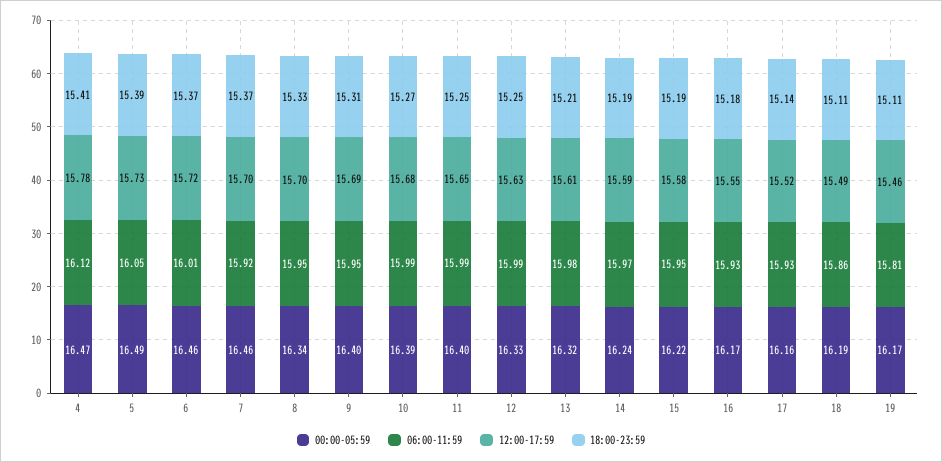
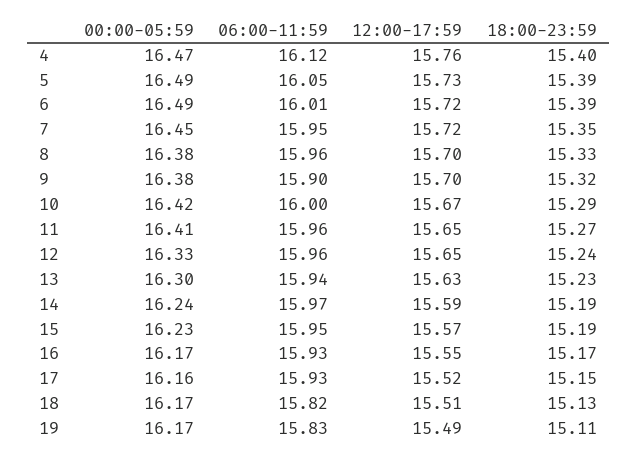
  {
    "00:00-05:59": {
      "4": 16.47,
      "5": 16.49,
-     "6": 16.46,
+     "6": 16.49,
-     "7": 16.46,
+     "7": 16.45,
-     "8": 16.34,
+     "8": 16.38,
-     "9": 16.4,
+     "9": 16.38,
-     "10": 16.39,
+     "10": 16.42,
-     "11": 16.4,
+     "11": 16.41,
      "12": 16.33,
-     "13": 16.32,
+     "13": 16.3,
      "14": 16.24,
-     "15": 16.22,
+     "15": 16.23,
      "16": 16.17,
      "17": 16.16,
-     "18": 16.19,
+     "18": 16.17,
      "19": 16.17
    },
    "06:00-11:59": {
      "4": 16.12,
      "5": 16.05,
      "6": 16.01,
-     "7": 15.92,
+     "7": 15.95,
-     "8": 15.95,
+     "8": 15.96,
-     "9": 15.95,
+     "9": 15.9,
-     "10": 15.99,
+     "10": 16,
-     "11": 15.99,
+     "11": 15.96,
-     "12": 15.99,
+     "12": 15.96,
-     "13": 15.98,
+     "13": 15.94,
      "14": 15.97,
      "15": 15.95,
      "16": 15.93,
      "17": 15.93,
-     "18": 15.86,
+     "18": 15.82,
-     "19": 15.81
+     "19": 15.83
    },
    "12:00-17:59": {
-     "4": 15.78,
+     "4": 15.76,
      "5": 15.73,
      "6": 15.72,
-     "7": 15.7,
+     "7": 15.72,
      "8": 15.7,
-     "9": 15.69,
+     "9": 15.7,
-     "10": 15.68,
+     "10": 15.67,
      "11": 15.65,
-     "12": 15.63,
+     "12": 15.65,
-     "13": 15.61,
+     "13": 15.63,
      "14": 15.59,
-     "15": 15.58,
+     "15": 15.57,
      "16": 15.55,
      "17": 15.52,
-     "18": 15.49,
+     "18": 15.51,
-     "19": 15.46
+     "19": 15.49
    },
    "18:00-23:59": {
-     "4": 15.41,
+     "4": 15.4,
      "5": 15.39,
-     "6": 15.37,
+     "6": 15.39,
-     "7": 15.37,
+     "7": 15.35,
      "8": 15.33,
-     "9": 15.31,
+     "9": 15.32,
-     "10": 15.27,
+     "10": 15.29,
-     "11": 15.25,
+     "11": 15.27,
-     "12": 15.25,
+     "12": 15.24,
-     "13": 15.21,
+     "13": 15.23,
      "14": 15.19,
      "15": 15.19,
-     "16": 15.18,
+     "16": 15.17,
-     "17": 15.14,
+     "17": 15.15,
-     "18": 15.11,
+     "18": 15.13,
      "19": 15.11
    }
  }

